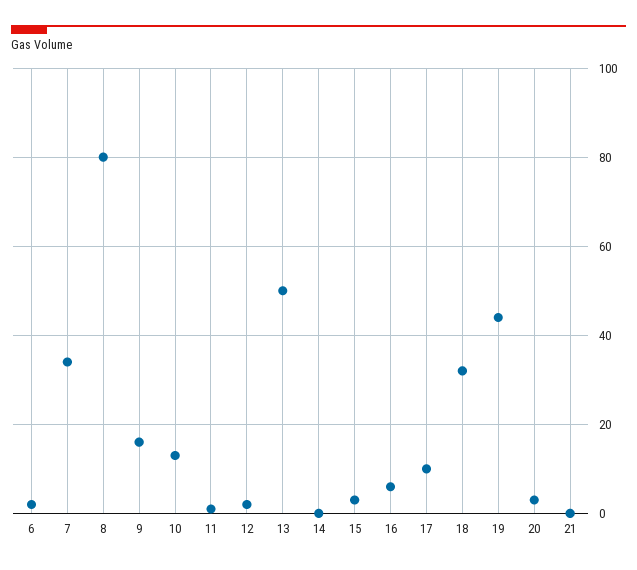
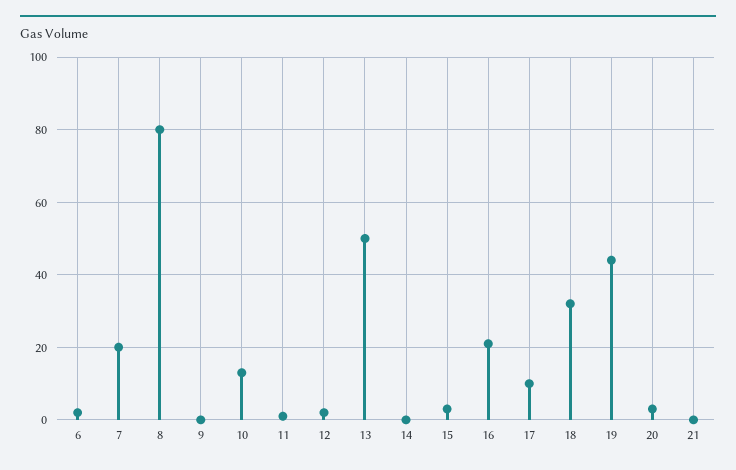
  {
    "6": 0,
-   "7": 35,
+   "7": 20,
    "8": 80,
-   "9": 15,
+   "9": 0,
    "10": 15,
    "11": 0,
    "12": 0,
    "13": 50,
    "14": 0,
    "15": 5,
-   "16": 5,
+   "16": 20,
    "17": 10,
    "18": 30,
    "19": 45,
    "20": 5,
    "21": 0
  }

